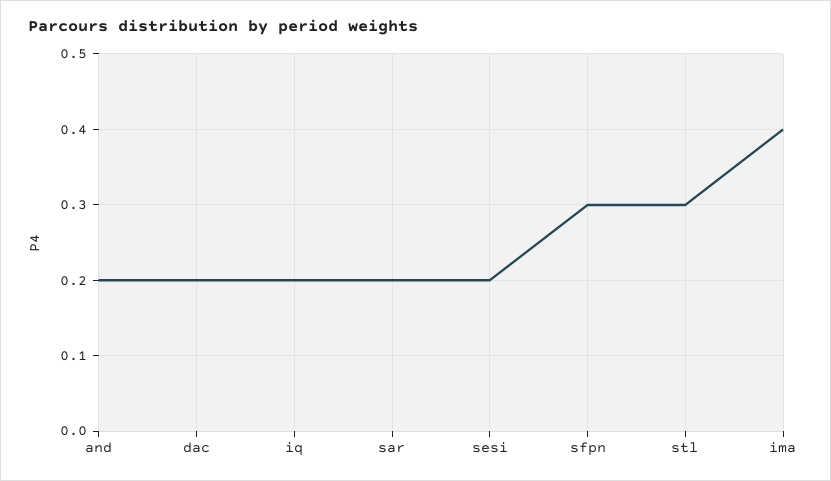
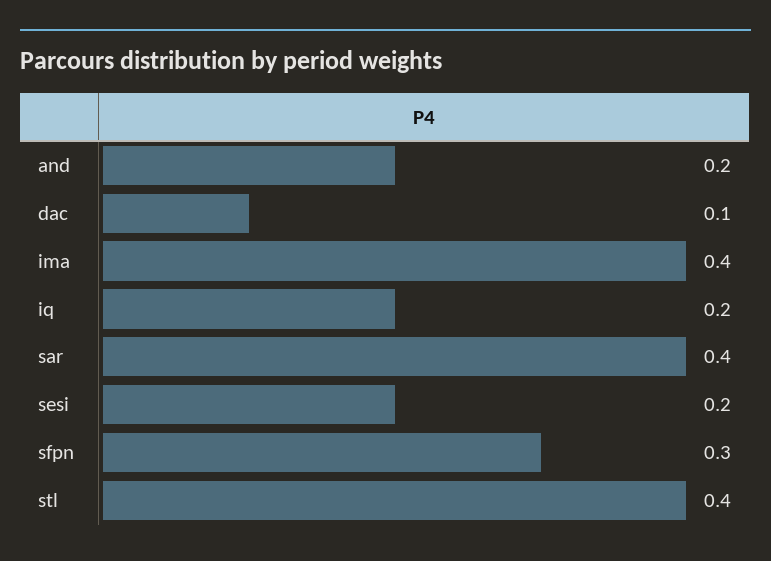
  {
    "and": 0.2,
-   "dac": 0.2,
+   "dac": 0.1,
    "iq": 0.2,
-   "sar": 0.2,
+   "sar": 0.4,
    "sesi": 0.2,
    "sfpn": 0.3,
-   "stl": 0.3,
+   "stl": 0.4,
    "ima": 0.4
  }

